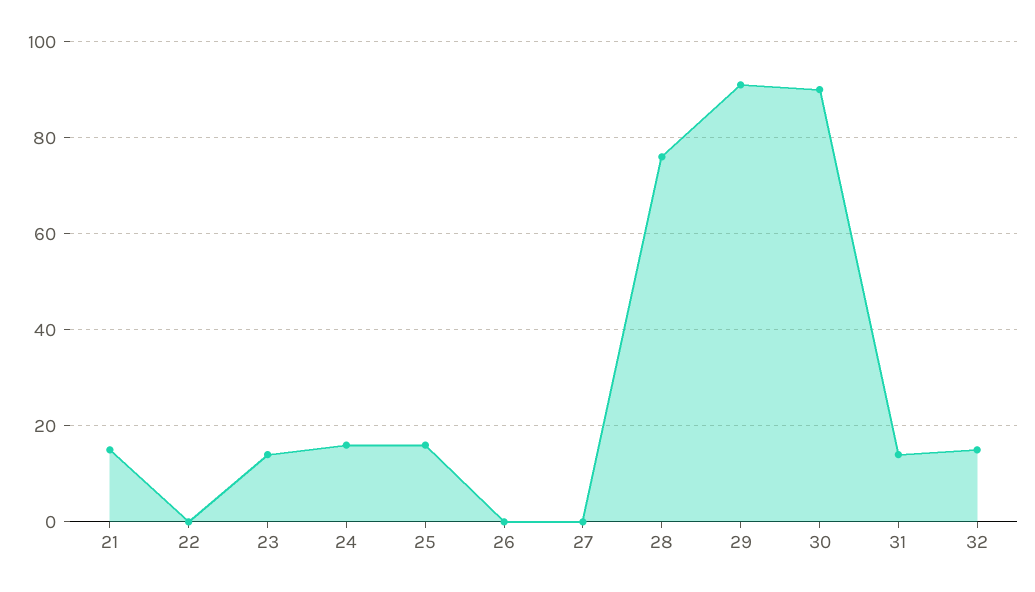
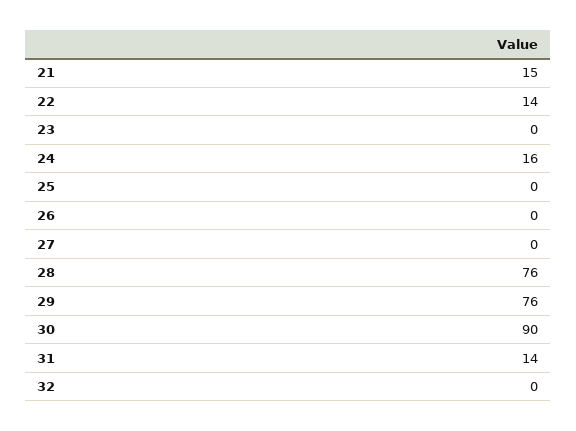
  {
    "21": 15,
-   "22": 0,
+   "22": 14,
-   "23": 15,
+   "23": 0,
    "24": 16,
-   "25": 15,
+   "25": 0,
    "26": 0,
    "27": 0,
    "28": 76,
-   "29": 90,
+   "29": 76,
    "30": 90,
    "31": 14,
-   "32": 15
+   "32": 0
  }

